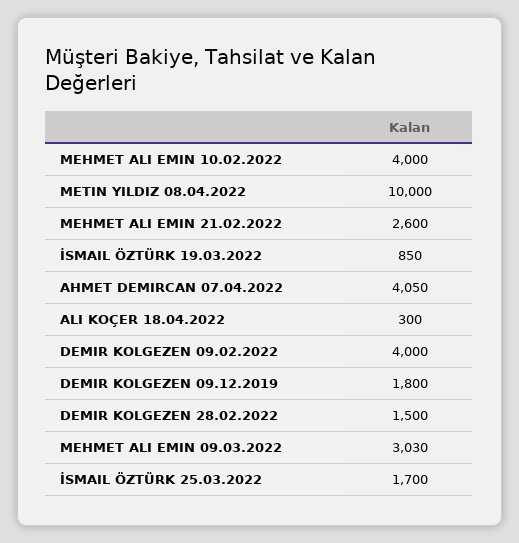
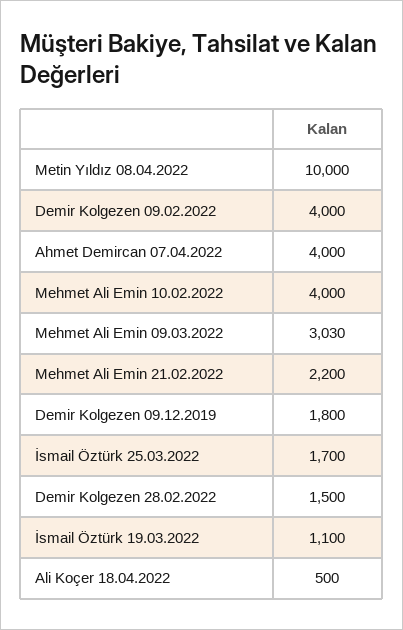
  {
    "MEHMET ALI EMIN 10.02.2022": 4000,
    "METIN YILDIZ 08.04.2022": 10000,
-   "MEHMET ALI EMIN 21.02.2022": 2600,
+   "MEHMET ALI EMIN 21.02.2022": 2200,
-   "İSMAIL ÖZTÜRK 19.03.2022": 850,
+   "İSMAIL ÖZTÜRK 19.03.2022": 1100,
-   "AHMET DEMIRCAN 07.04.2022": 4050,
+   "AHMET DEMIRCAN 07.04.2022": 4000,
-   "ALI KOÇER 18.04.2022": 300,
+   "ALI KOÇER 18.04.2022": 500,
    "DEMIR KOLGEZEN 09.02.2022": 4000,
    "DEMIR KOLGEZEN 09.12.2019": 1800,
    "DEMIR KOLGEZEN 28.02.2022": 1500,
    "MEHMET ALI EMIN 09.03.2022": 3030,
    "İSMAIL ÖZTÜRK 25.03.2022": 1700
  }

